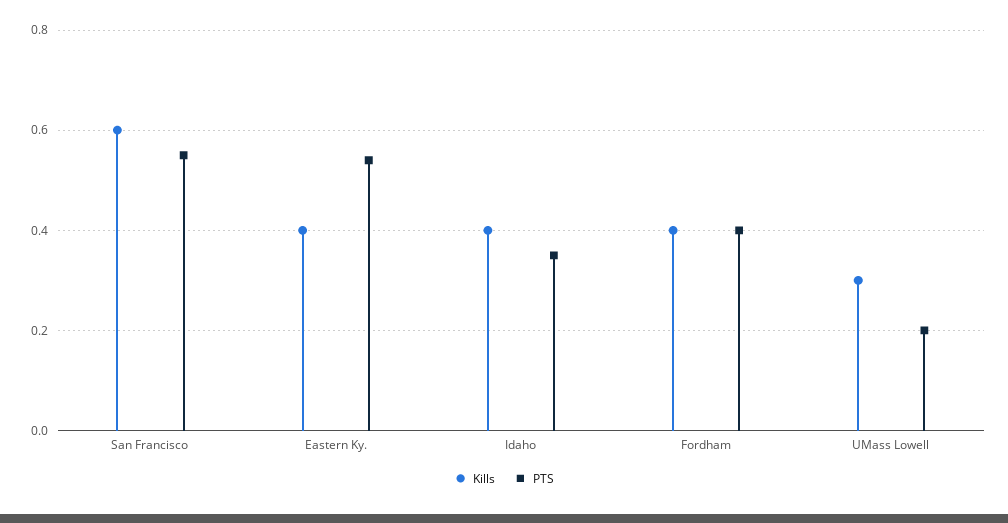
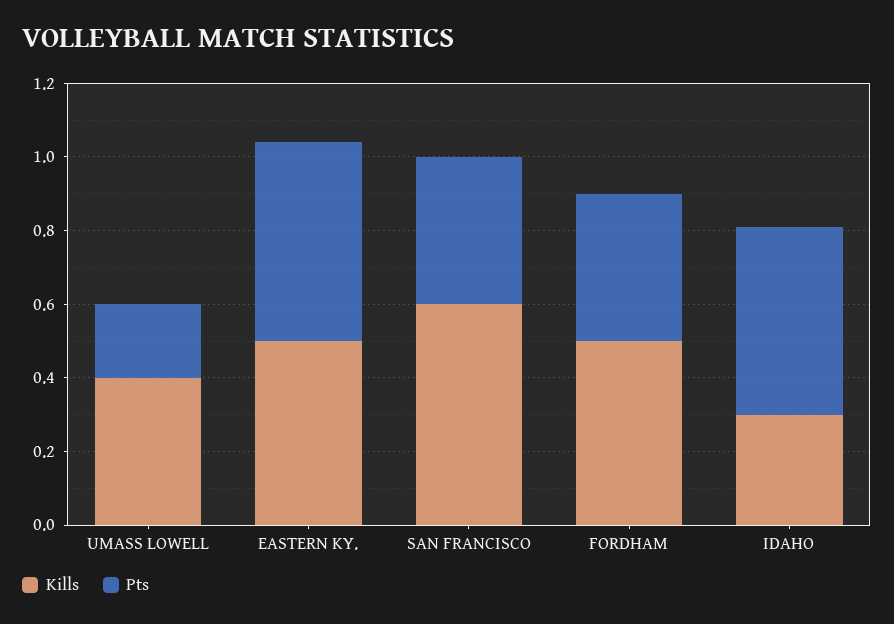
  {
    "Kills": {
      "San Francisco": 0.6,
-     "Eastern Ky.": 0.4,
+     "Eastern Ky.": 0.5,
-     "Idaho": 0.4,
+     "Idaho": 0.3,
-     "Fordham": 0.4,
+     "Fordham": 0.5,
-     "UMass Lowell": 0.3
+     "UMass Lowell": 0.4
    },
    "PTS": {
-     "San Francisco": 0.55,
+     "San Francisco": 0.4,
      "Eastern Ky.": 0.55,
-     "Idaho": 0.35,
+     "Idaho": 0.5,
      "Fordham": 0.4,
      "UMass Lowell": 0.2
    }
  }

